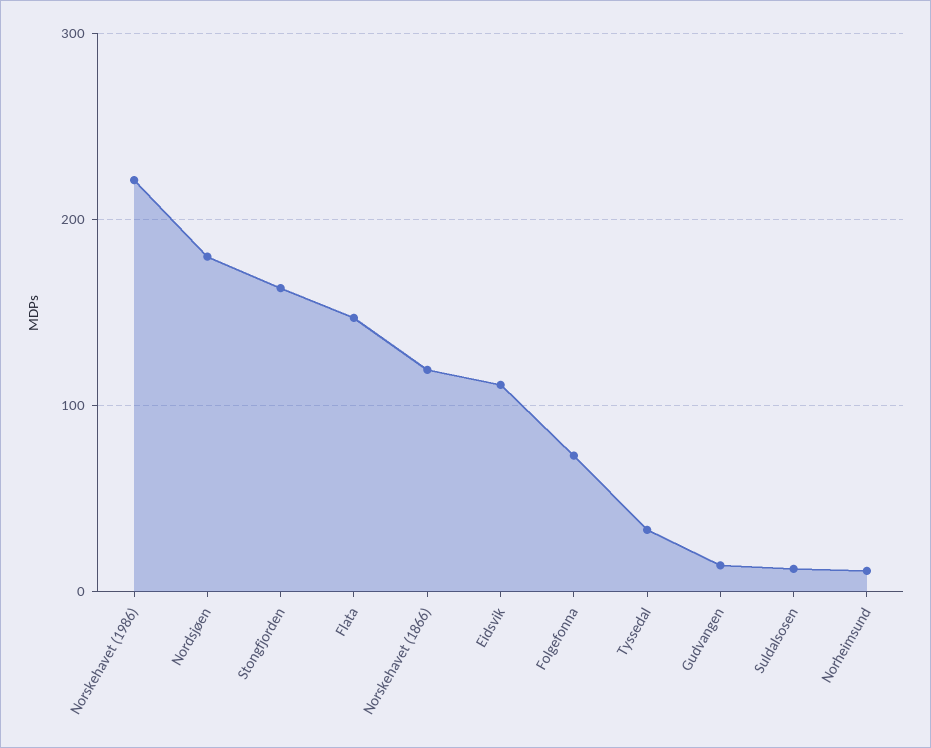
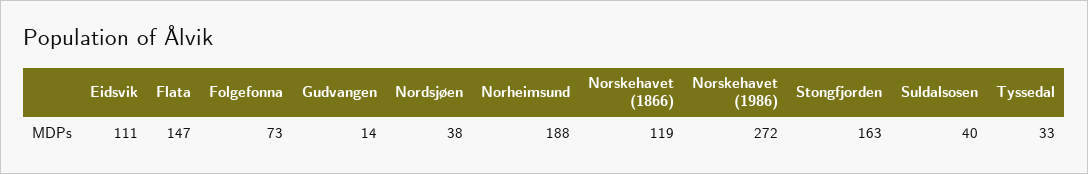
  {
-   "Norskehavet (1986)": 220,
+   "Norskehavet (1986)": 272,
-   "Nordsjøen": 180,
+   "Nordsjøen": 38,
    "Stongfjorden": 163,
    "Flata": 147,
    "Norskehavet (1866)": 119,
    "Eidsvik": 111,
    "Folgefonna": 73,
    "Tyssedal": 33,
    "Gudvangen": 14,
-   "Suldalsosen": 10,
+   "Suldalsosen": 40,
-   "Norheimsund": 10
+   "Norheimsund": 188
  }

